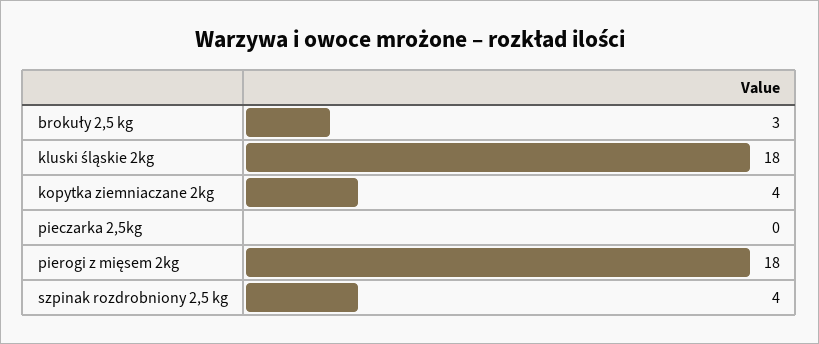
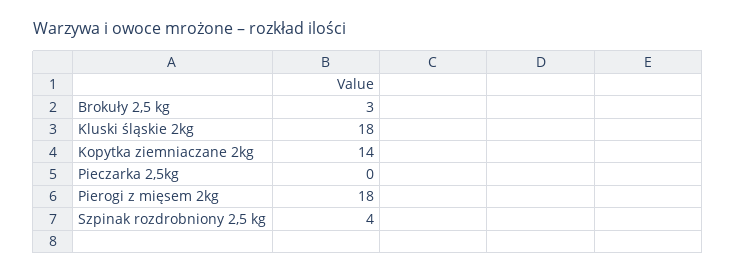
  {
    "brokuły 2,5 kg": 3,
    "kluski śląskie 2kg": 18,
-   "kopytka ziemniaczane 2kg": 4,
+   "kopytka ziemniaczane 2kg": 14,
    "pieczarka 2,5kg": 0,
    "pierogi z mięsem 2kg": 18,
    "szpinak rozdrobniony 2,5 kg": 4
  }

